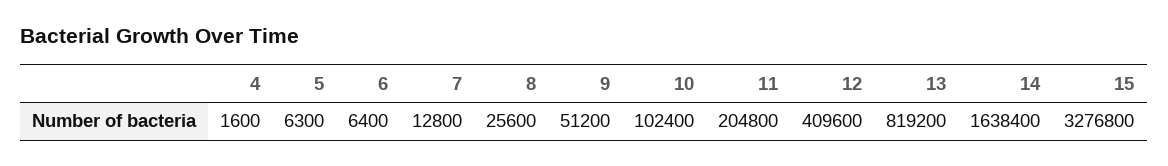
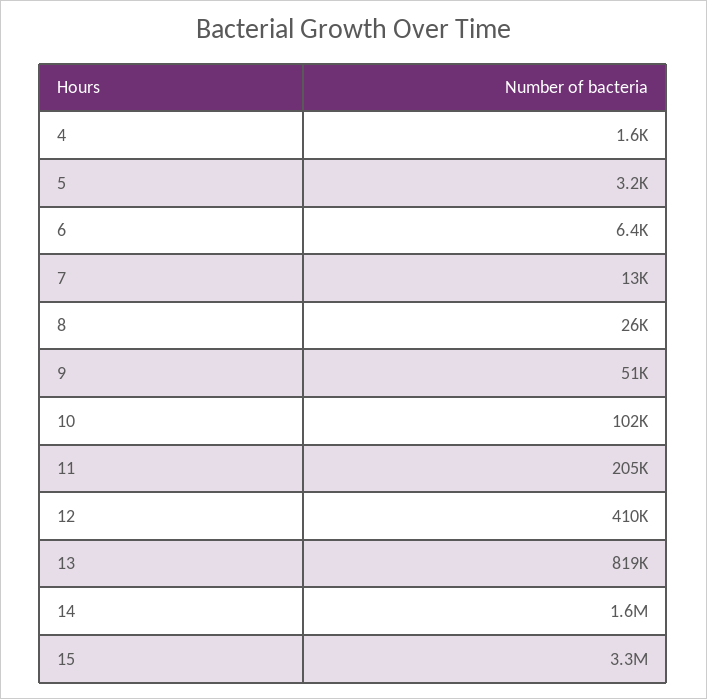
  {
    "4": 1600,
-   "5": 6300,
+   "5": 3200,
    "6": 6400,
    "7": 12800,
    "8": 25600,
    "9": 51200,
    "10": 102400,
    "11": 204800,
    "12": 409600,
    "13": 819200,
    "14": 1638400,
    "15": 3276800
  }

